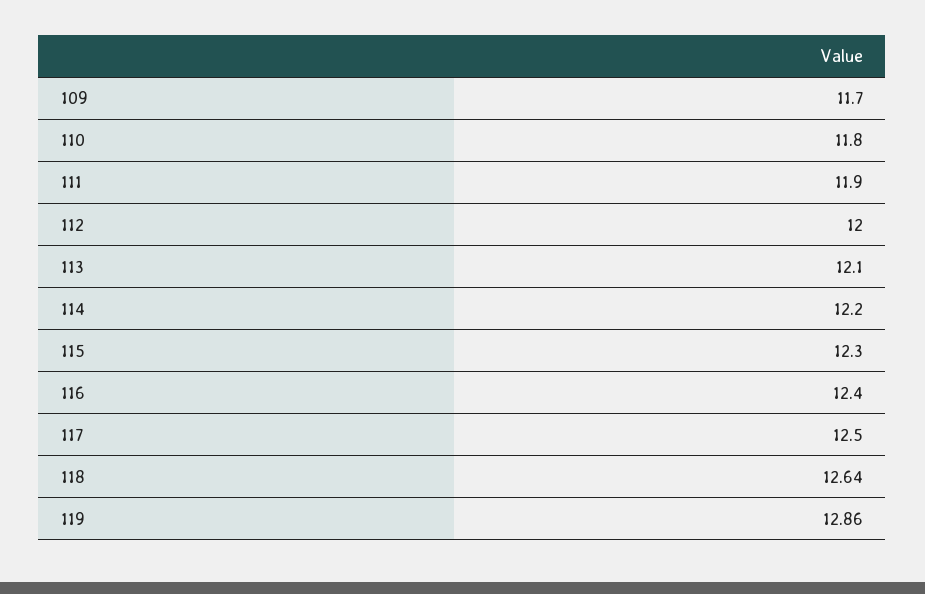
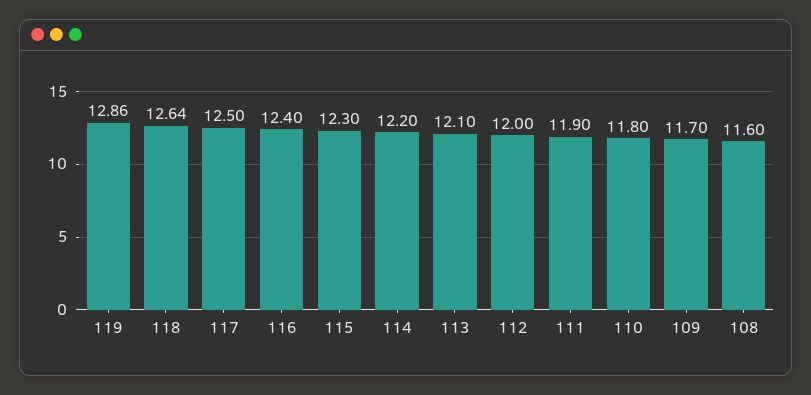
  {
    "109": 11.7,
    "110": 11.8,
    "111": 11.9,
    "112": 12,
    "113": 12.1,
    "114": 12.2,
    "115": 12.3,
    "116": 12.4,
    "117": 12.5,
    "118": 12.64,
-   "119": 12.86
+   "119": 12.86,
+   "108": 11.6
  }

